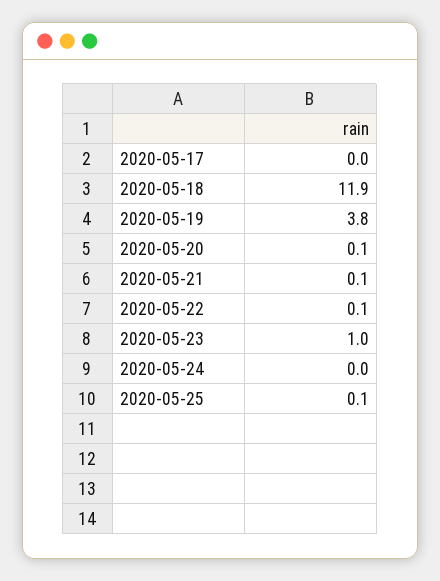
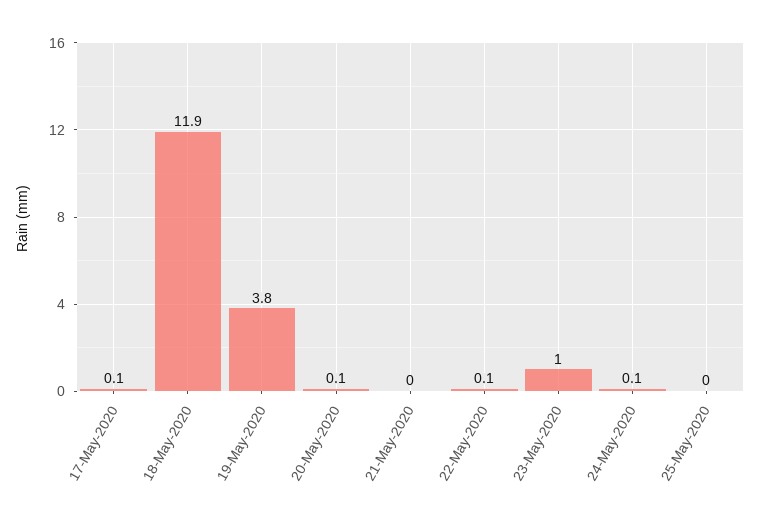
  {
-   "2020-05-17": 0,
+   "2020-05-17": 0.1,
    "2020-05-18": 11.9,
    "2020-05-19": 3.8,
    "2020-05-20": 0.1,
-   "2020-05-21": 0.1,
+   "2020-05-21": 0,
    "2020-05-22": 0.1,
    "2020-05-23": 1,
-   "2020-05-24": 0,
+   "2020-05-24": 0.1,
-   "2020-05-25": 0.1
+   "2020-05-25": 0
  }

